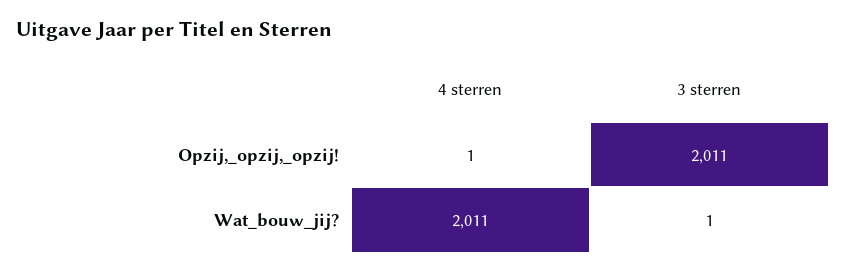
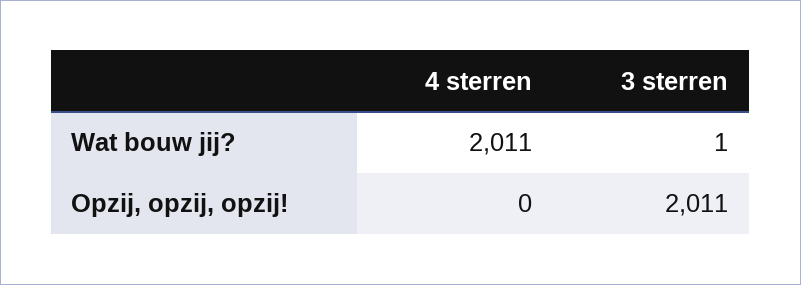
  {
    "4 sterren": {
-     "Opzij,_opzij,_opzij!": 1,
+     "Opzij,_opzij,_opzij!": 0,
      "Wat_bouw_jij?": 2011
    },
    "3 sterren": {
      "Opzij,_opzij,_opzij!": 2011,
      "Wat_bouw_jij?": 1
    }
  }

